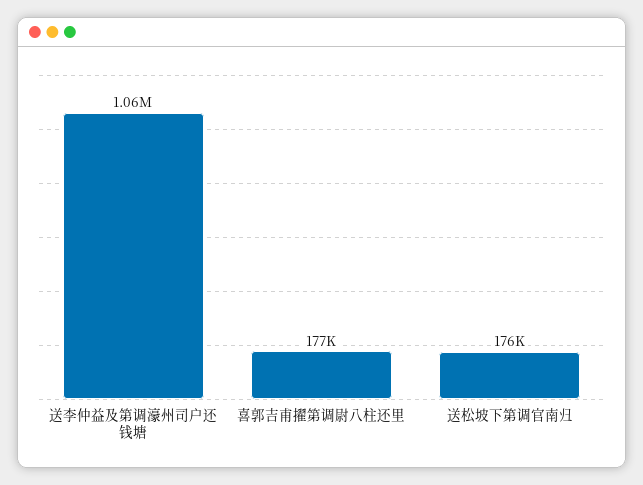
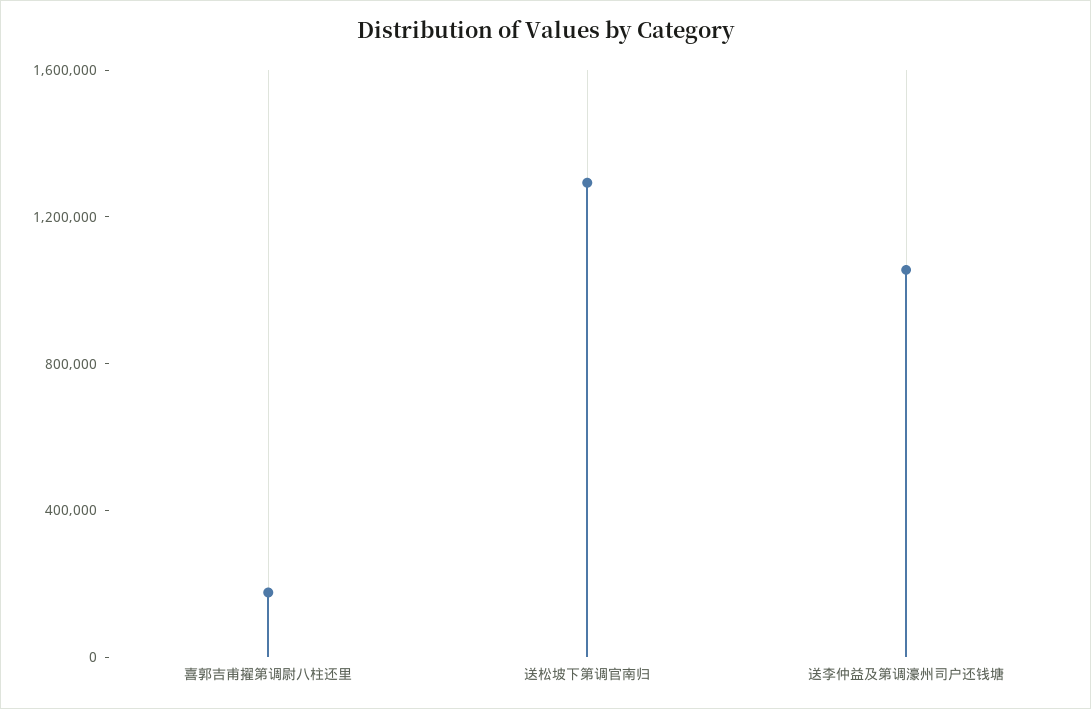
  {
    "送李仲益及第调濠州司户还钱塘": 1060000,
    "喜郭吉甫擢第调尉八柱还里": 177000,
-   "送松坡下第调官南归": 176000
+   "送松坡下第调官南归": 1300000
  }

